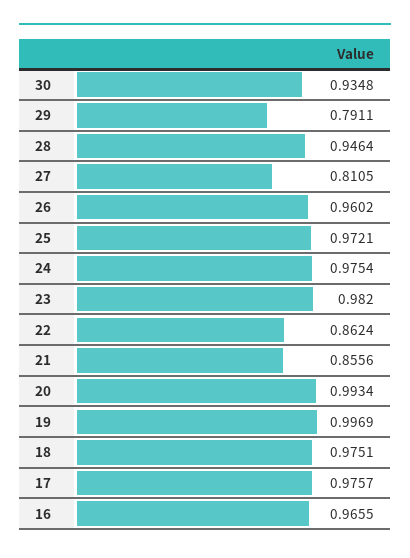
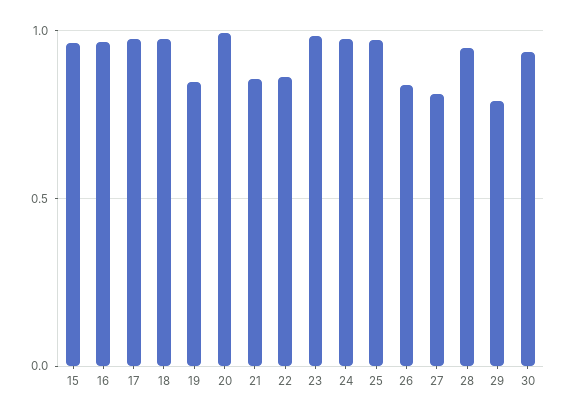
  {
    "30": 0.9348,
    "29": 0.7911,
    "28": 0.9464,
    "27": 0.8105,
-   "26": 0.9602,
+   "26": 0.85,
    "25": 0.9721,
    "24": 0.9754,
    "23": 0.982,
    "22": 0.8624,
    "21": 0.8556,
    "20": 0.9934,
-   "19": 0.9969,
+   "19": 0.85,
    "18": 0.9751,
    "17": 0.9757,
-   "16": 0.9655
+   "16": 0.9655,
+   "15": 0.95
  }

